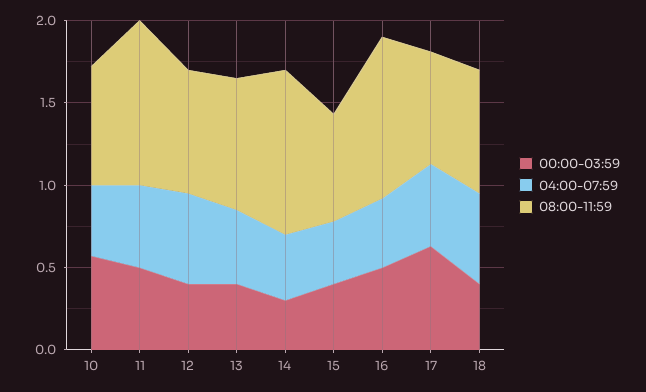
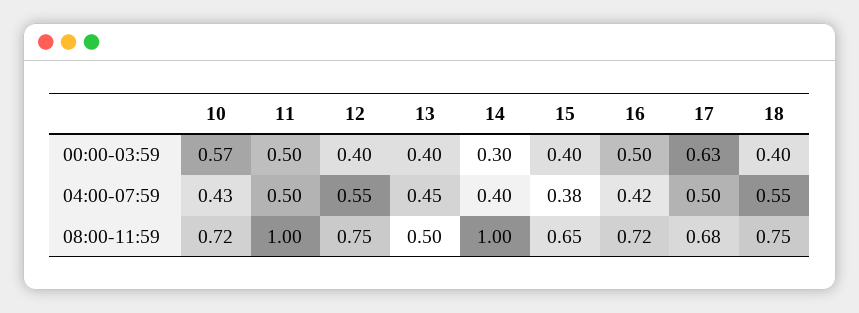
  {
    "00:00-03:59": {
      "10": 0.57,
      "11": 0.5,
      "12": 0.4,
      "13": 0.4,
      "14": 0.3,
      "15": 0.4,
      "16": 0.5,
      "17": 0.63,
      "18": 0.4
    },
    "04:00-07:59": {
      "10": 0.43,
      "11": 0.5,
      "12": 0.55,
      "13": 0.45,
      "14": 0.4,
      "15": 0.38,
      "16": 0.42,
      "17": 0.5,
      "18": 0.55
    },
    "08:00-11:59": {
      "10": 0.72,
      "11": 1,
      "12": 0.75,
-     "13": 0.8,
+     "13": 0.5,
      "14": 1,
      "15": 0.65,
-     "16": 1,
+     "16": 0.72,
      "17": 0.68,
      "18": 0.75
    }
  }

